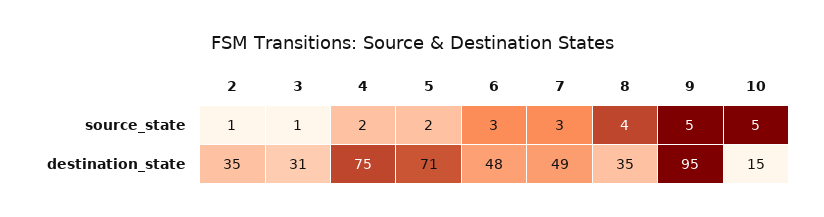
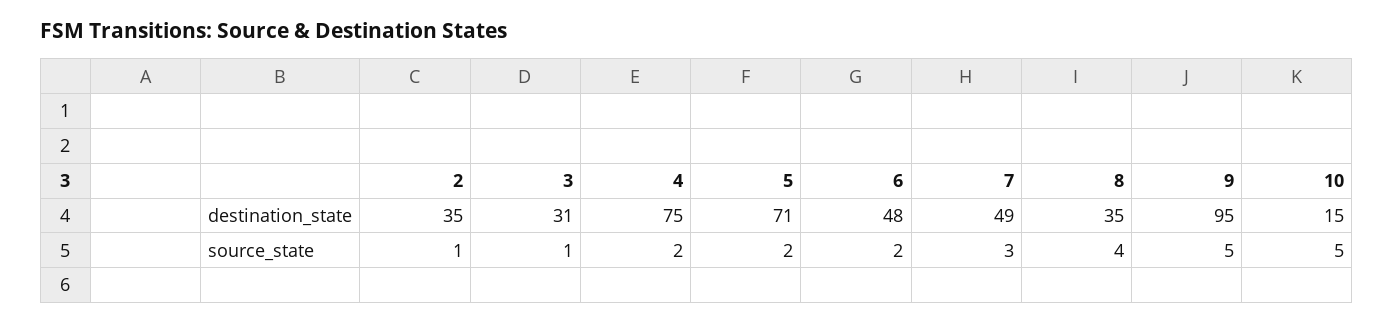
  {
    "2": {
      "source_state": 1,
      "destination_state": 35
    },
    "3": {
      "source_state": 1,
      "destination_state": 31
    },
    "4": {
      "source_state": 2,
      "destination_state": 75
    },
    "5": {
      "source_state": 2,
      "destination_state": 71
    },
    "6": {
-     "source_state": 3,
+     "source_state": 2,
      "destination_state": 48
    },
    "7": {
      "source_state": 3,
      "destination_state": 49
    },
    "8": {
      "source_state": 4,
      "destination_state": 35
    },
    "9": {
      "source_state": 5,
      "destination_state": 95
    },
    "10": {
      "source_state": 5,
      "destination_state": 15
    }
  }

